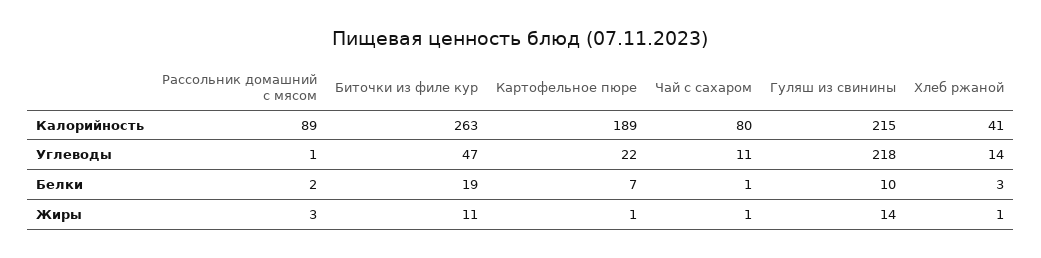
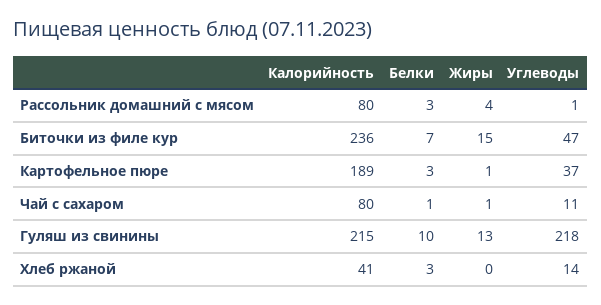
  {
    "Рассольник домашний с мясом": {
-     "Калорийность": 89,
+     "Калорийность": 80,
      "Углеводы": 1,
-     "Белки": 2,
+     "Белки": 3,
-     "Жиры": 3
+     "Жиры": 4
    },
    "Биточки из филе кур": {
-     "Калорийность": 263,
+     "Калорийность": 236,
      "Углеводы": 47,
-     "Белки": 19,
+     "Белки": 7,
-     "Жиры": 11
+     "Жиры": 15
    },
    "Картофельное пюре": {
      "Калорийность": 189,
-     "Углеводы": 22,
+     "Углеводы": 37,
-     "Белки": 7,
+     "Белки": 3,
      "Жиры": 1
    },
    "Чай с сахаром": {
      "Калорийность": 80,
      "Углеводы": 11,
      "Белки": 1,
      "Жиры": 1
    },
    "Гуляш из свинины": {
      "Калорийность": 215,
      "Углеводы": 218,
      "Белки": 10,
-     "Жиры": 14
+     "Жиры": 13
    },
    "Хлеб ржаной": {
      "Калорийность": 41,
      "Углеводы": 14,
      "Белки": 3,
-     "Жиры": 1
+     "Жиры": 0
    }
  }

